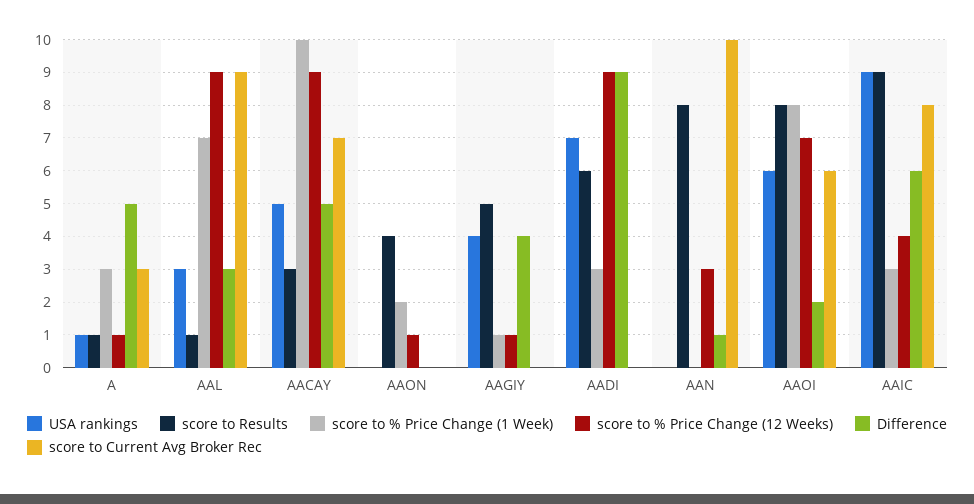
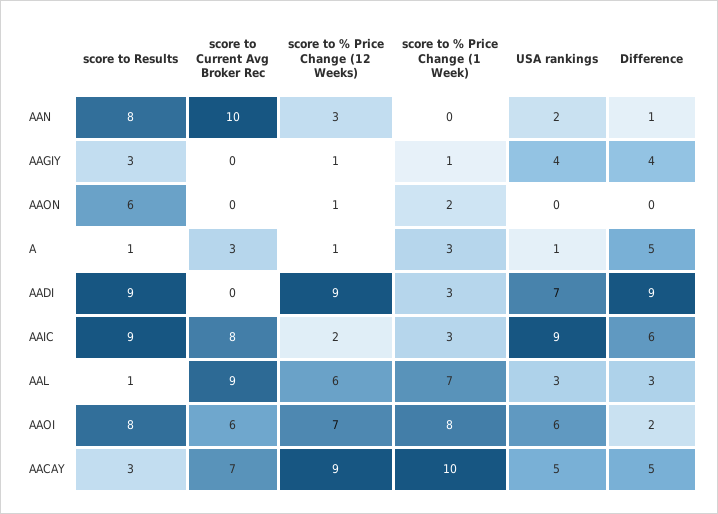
  {
    "USA rankings": {
      "A": 1,
      "AAL": 3,
      "AACAY": 5,
      "AAON": 0,
      "AAGIY": 4,
      "AADI": 7,
-     "AAN": 0,
+     "AAN": 2,
      "AAOI": 6,
      "AAIC": 9
    },
    "score to Results": {
      "A": 1,
      "AAL": 1,
      "AACAY": 3,
-     "AAON": 4,
+     "AAON": 6,
-     "AAGIY": 5,
+     "AAGIY": 3,
-     "AADI": 6,
+     "AADI": 9,
      "AAN": 8,
      "AAOI": 8,
      "AAIC": 9
    },
    "score to % Price Change (1 Week)": {
      "A": 3,
      "AAL": 7,
      "AACAY": 10,
      "AAON": 2,
      "AAGIY": 1,
      "AADI": 3,
      "AAN": 0,
      "AAOI": 8,
      "AAIC": 3
    },
    "score to % Price Change (12 Weeks)": {
      "A": 1,
-     "AAL": 9,
+     "AAL": 6,
      "AACAY": 9,
      "AAON": 1,
      "AAGIY": 1,
      "AADI": 9,
      "AAN": 3,
      "AAOI": 7,
-     "AAIC": 4
+     "AAIC": 2
    },
    "Difference": {
      "A": 5,
      "AAL": 3,
      "AACAY": 5,
      "AAON": 0,
      "AAGIY": 4,
      "AADI": 9,
      "AAN": 1,
      "AAOI": 2,
      "AAIC": 6
    },
    "score to Current Avg Broker Rec": {
      "A": 3,
      "AAL": 9,
      "AACAY": 7,
      "AAON": 0,
      "AAGIY": 0,
      "AADI": 0,
      "AAN": 10,
      "AAOI": 6,
      "AAIC": 8
    }
  }

